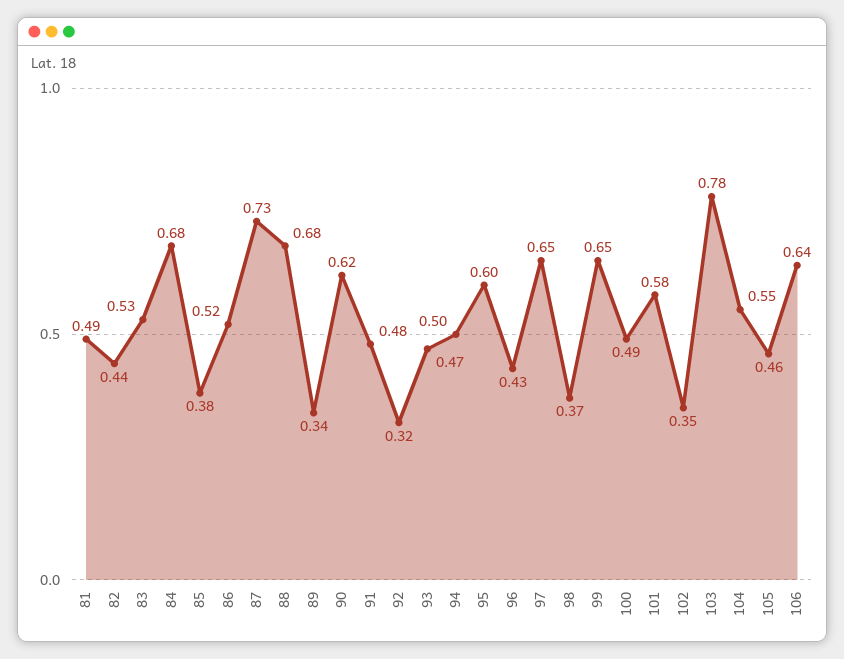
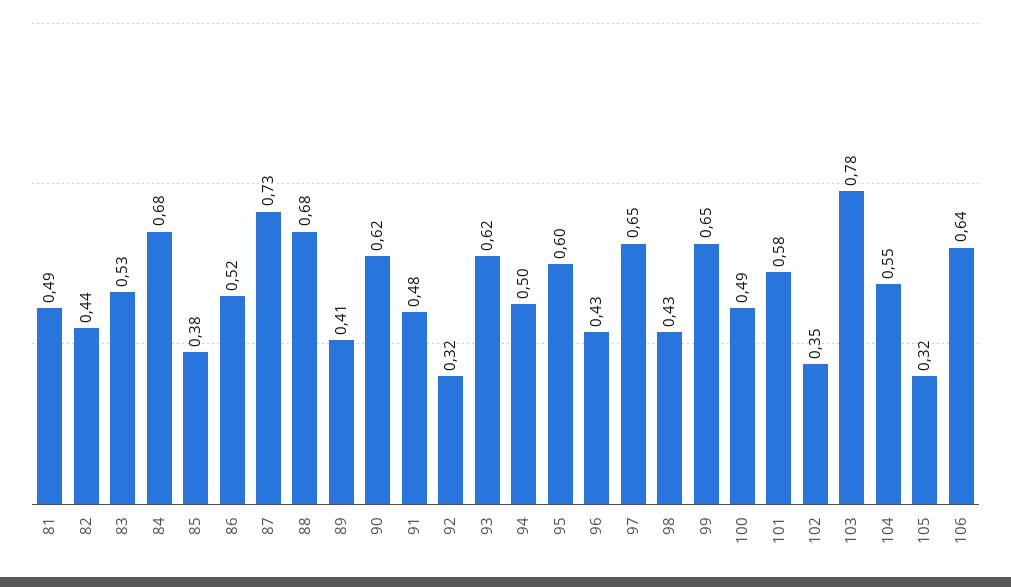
  {
    "81": 0.49,
    "82": 0.44,
    "83": 0.53,
    "84": 0.68,
    "85": 0.38,
    "86": 0.52,
    "87": 0.73,
    "88": 0.68,
-   "89": 0.34,
+   "89": 0.41,
    "90": 0.62,
    "91": 0.48,
    "92": 0.32,
-   "93": 0.47,
+   "93": 0.62,
    "94": 0.5,
    "95": 0.6,
    "96": 0.43,
    "97": 0.65,
-   "98": 0.37,
+   "98": 0.43,
    "99": 0.65,
    "100": 0.49,
    "101": 0.58,
    "102": 0.35,
    "103": 0.78,
    "104": 0.55,
-   "105": 0.46,
+   "105": 0.32,
    "106": 0.64
  }

